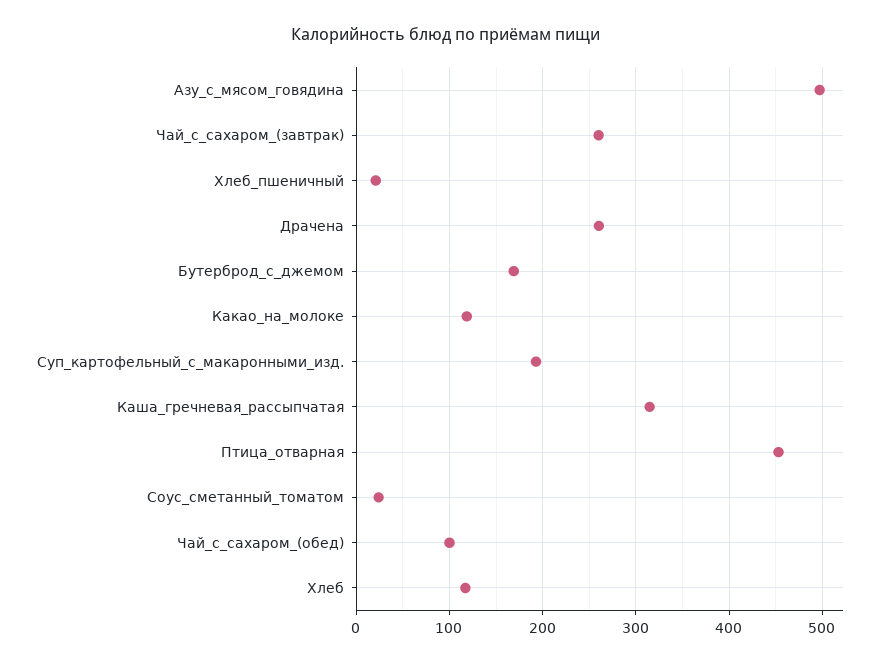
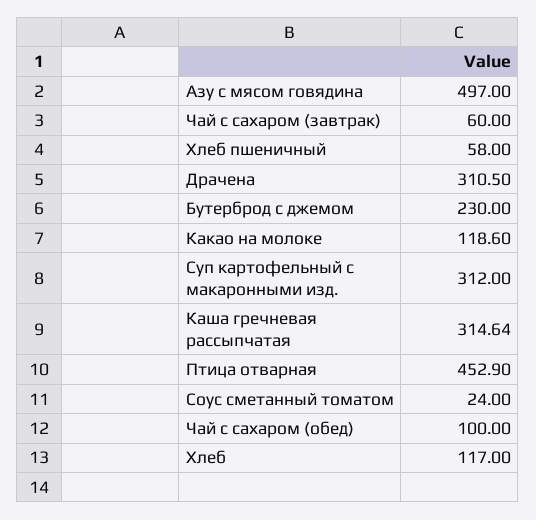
  {
    "Азу_с_мясом_говядина": 497,
-   "Чай_с_сахаром_(завтрак)": 260,
+   "Чай_с_сахаром_(завтрак)": 60,
-   "Хлеб_пшеничный": 20,
+   "Хлеб_пшеничный": 58,
-   "Драчена": 260,
+   "Драчена": 310.5,
-   "Бутерброд_с_джемом": 170,
+   "Бутерброд_с_джемом": 230,
    "Какао_на_молоке": 118.6,
-   "Суп_картофельный_с_макаронными_изд.": 190,
+   "Суп_картофельный_с_макаронными_изд.": 312,
    "Каша_гречневая_рассыпчатая": 314.64,
    "Птица_отварная": 452.9,
    "Соус_сметанный_томатом": 24,
    "Чай_с_сахаром_(обед)": 100,
    "Хлеб": 117
  }

